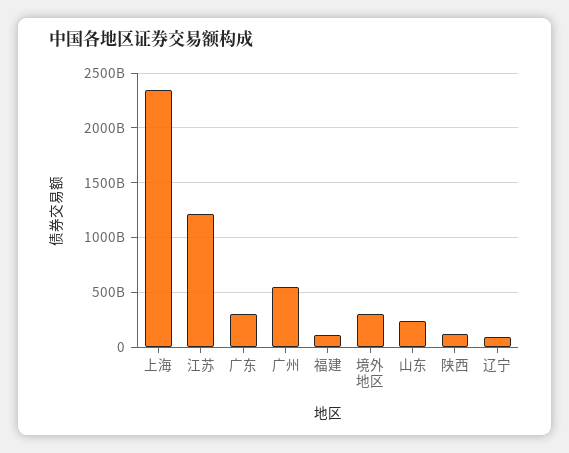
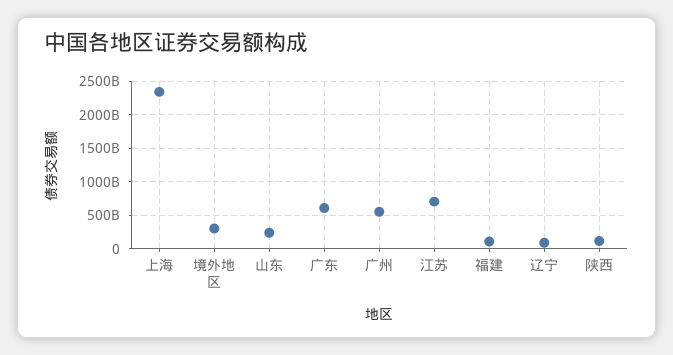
  {
    "上海": 2300000000000,
-   "江苏": 1200000000000,
+   "江苏": 700000000000,
-   "广东": 300000000000,
+   "广东": 600000000000,
    "广州": 600000000000,
    "福建": 100000000000,
    "境外地区": 300000000000,
    "山东": 200000000000,
    "陕西": 100000000000,
    "辽宁": 100000000000
  }

